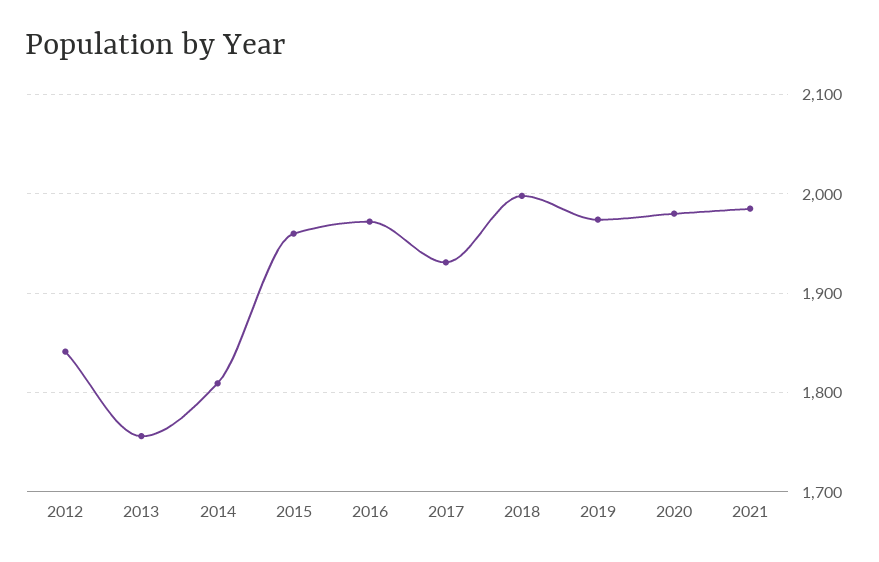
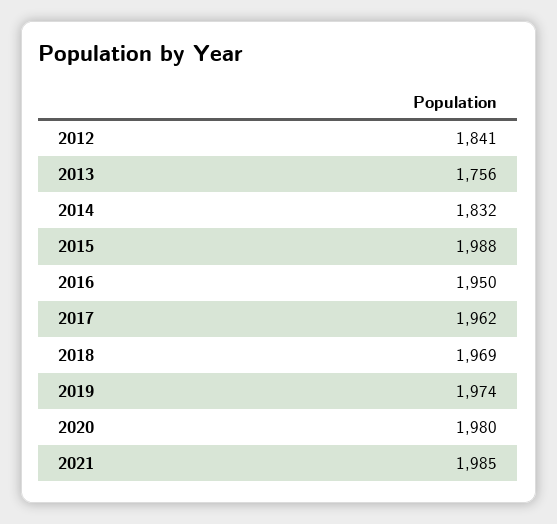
  {
    "2012": 1841,
    "2013": 1756,
-   "2014": 1810,
+   "2014": 1832,
-   "2015": 1960,
+   "2015": 1988,
-   "2016": 1970,
+   "2016": 1950,
-   "2017": 1930,
+   "2017": 1962,
-   "2018": 2000,
+   "2018": 1969,
    "2019": 1974,
    "2020": 1980,
    "2021": 1985
  }

